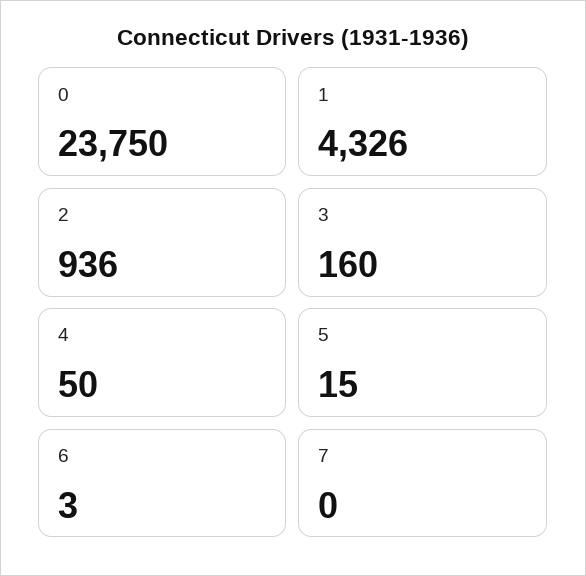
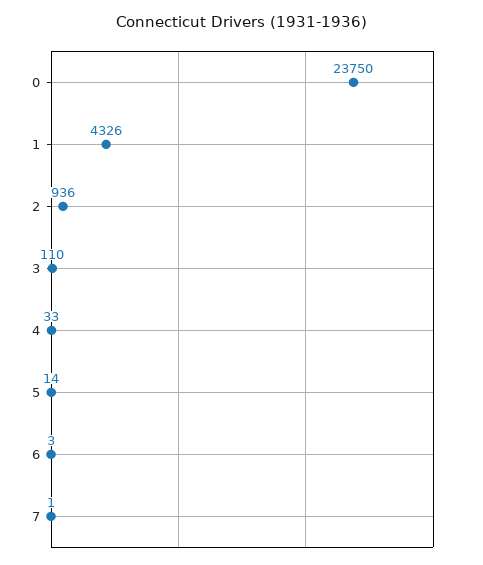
  {
    "0": 23750,
    "1": 4326,
    "2": 936,
-   "3": 160,
+   "3": 110,
-   "4": 50,
+   "4": 33,
-   "5": 15,
+   "5": 14,
    "6": 3,
-   "7": 0
+   "7": 1
  }

